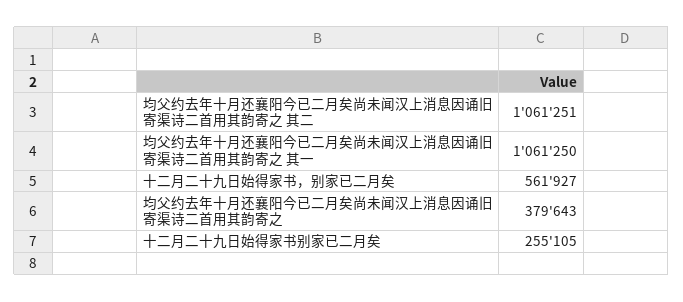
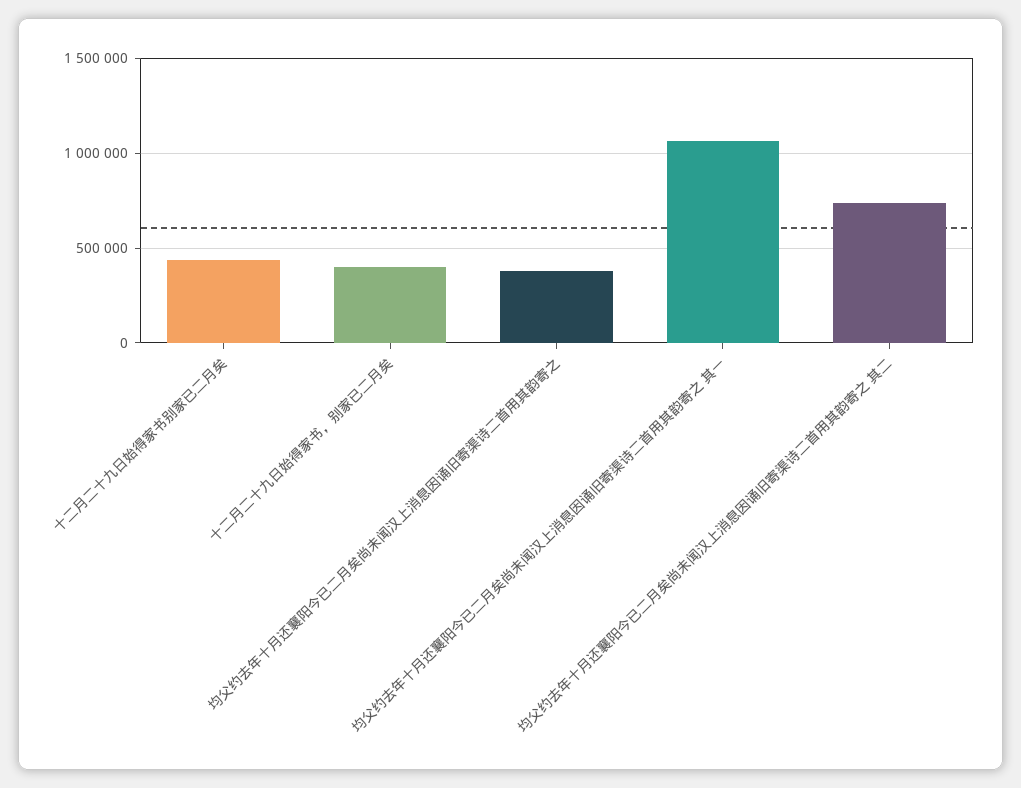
  {
-   "均父约去年十月还襄阳今已二月矣尚未闻汉上消息因诵旧寄渠诗二首用其韵寄之 其二": 1061251,
+   "均父约去年十月还襄阳今已二月矣尚未闻汉上消息因诵旧寄渠诗二首用其韵寄之 其二": 750000,
    "均父约去年十月还襄阳今已二月矣尚未闻汉上消息因诵旧寄渠诗二首用其韵寄之 其一": 1061250,
-   "十二月二十九日始得家书，别家已二月矣": 561927,
+   "十二月二十九日始得家书，别家已二月矣": 400000,
    "均父约去年十月还襄阳今已二月矣尚未闻汉上消息因诵旧寄渠诗二首用其韵寄之": 379643,
-   "十二月二十九日始得家书别家已二月矣": 255105
+   "十二月二十九日始得家书别家已二月矣": 450000
  }

